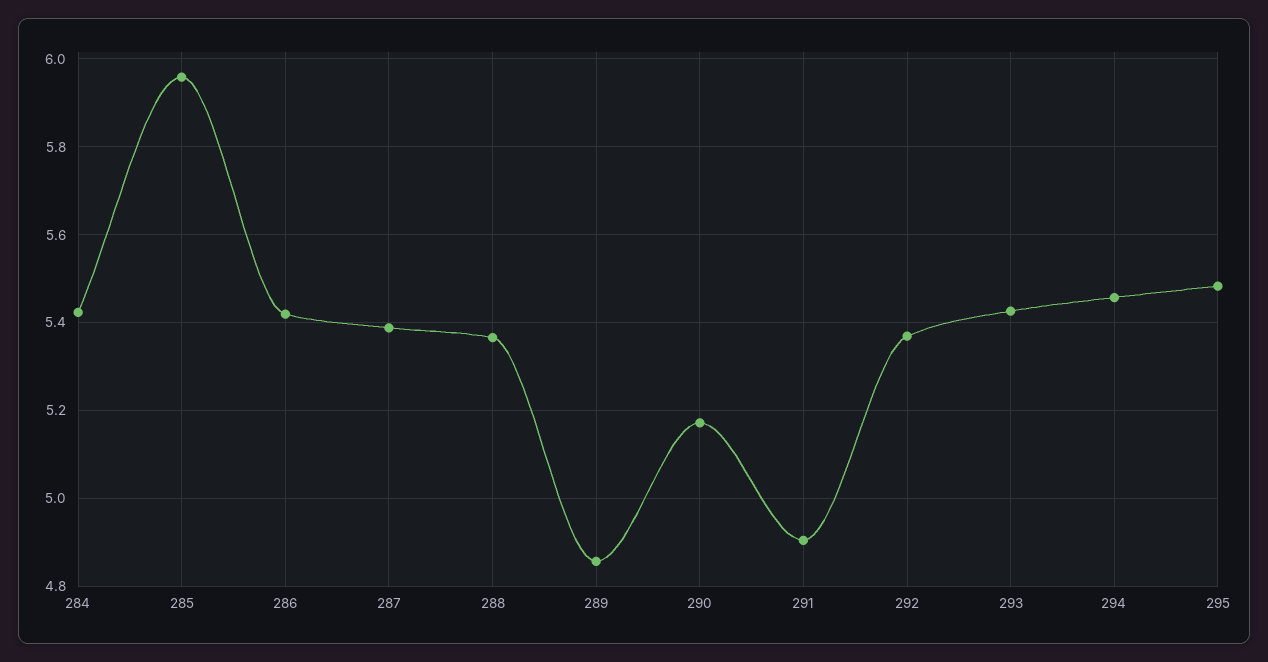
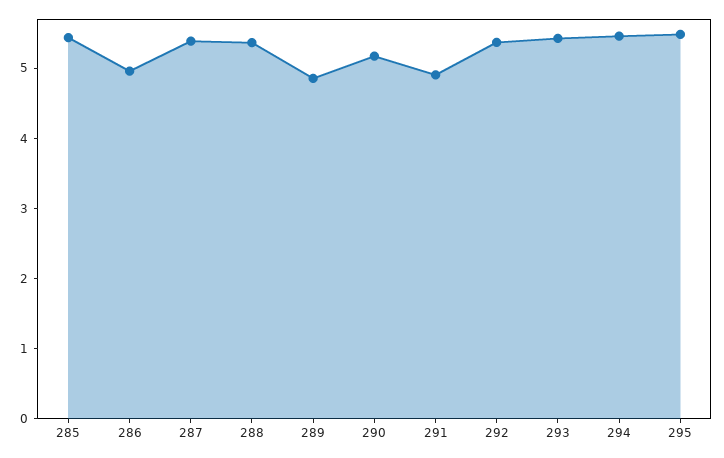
  {
-   "284": 5.42,
-   "285": 5.96,
+   "285": 5.4,
-   "286": 5.42,
+   "286": 5,
    "287": 5.38,
    "288": 5.36,
    "289": 4.86,
    "290": 5.18,
    "291": 4.9,
    "292": 5.36,
    "293": 5.42,
    "294": 5.46,
    "295": 5.48
  }

